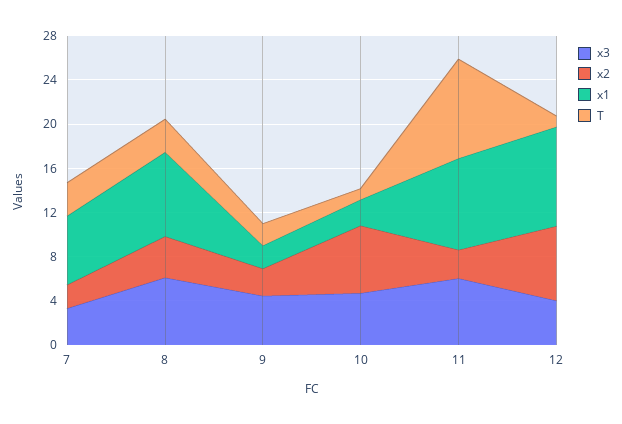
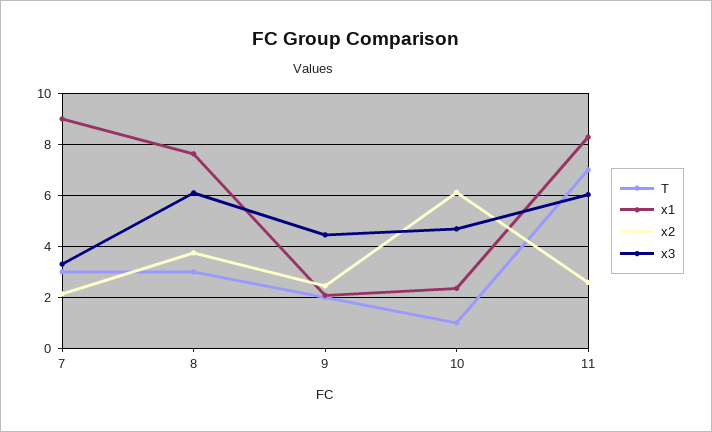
  {
    "x3": {
      "7": 3.25,
      "8": 6,
      "9": 4.5,
      "10": 4.75,
-     "11": 6,
+     "11": 6
-     "12": 4
    },
    "x2": {
      "7": 2.25,
      "8": 3.75,
      "9": 2.5,
      "10": 6,
-     "11": 2.5,
+     "11": 2.5
-     "12": 7
    },
    "x1": {
-     "7": 6,
+     "7": 9,
      "8": 7.5,
      "9": 2,
      "10": 2.25,
-     "11": 8.25,
+     "11": 8.25
-     "12": 9
    },
    "T": {
      "7": 3,
      "8": 3,
      "9": 2,
      "10": 1,
-     "11": 9,
+     "11": 7
-     "12": 1
    }
  }

